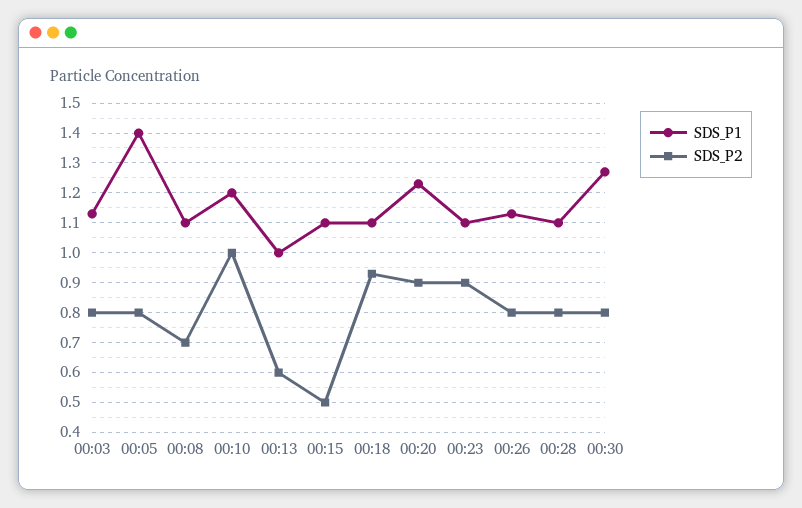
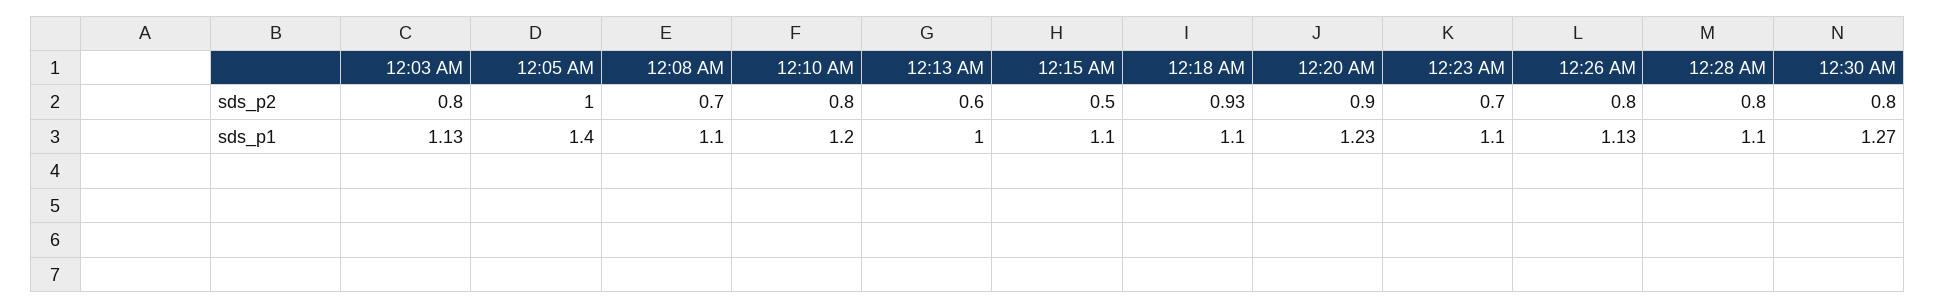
  {
    "SDS_P1": {
      "00:03": 1.13,
      "00:05": 1.4,
      "00:08": 1.1,
      "00:10": 1.2,
      "00:13": 1,
      "00:15": 1.1,
      "00:18": 1.1,
      "00:20": 1.23,
      "00:23": 1.1,
      "00:26": 1.13,
      "00:28": 1.1,
      "00:30": 1.27
    },
    "SDS_P2": {
      "00:03": 0.8,
-     "00:05": 0.8,
+     "00:05": 1,
      "00:08": 0.7,
-     "00:10": 1,
+     "00:10": 0.8,
      "00:13": 0.6,
      "00:15": 0.5,
      "00:18": 0.93,
      "00:20": 0.9,
-     "00:23": 0.9,
+     "00:23": 0.7,
      "00:26": 0.8,
      "00:28": 0.8,
      "00:30": 0.8
    }
  }

